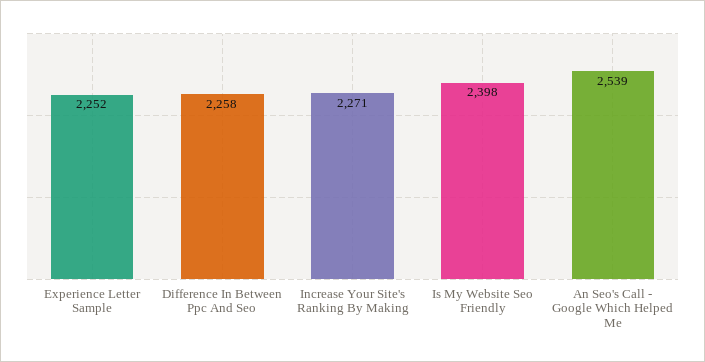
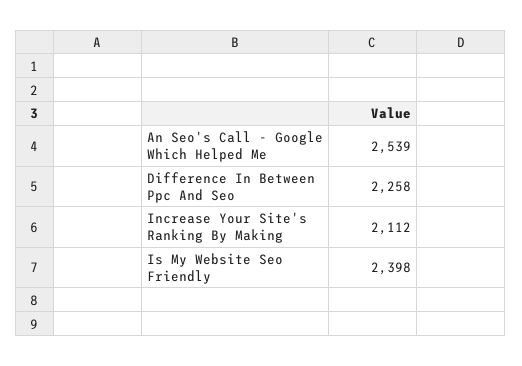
  {
-   "Experience Letter Sample": 2252,
    "Difference In Between Ppc And Seo": 2258,
-   "Increase Your Site's Ranking By Making": 2271,
+   "Increase Your Site's Ranking By Making": 2112,
    "Is My Website Seo Friendly": 2398,
    "An Seo's Call - Google Which Helped Me": 2539
  }

